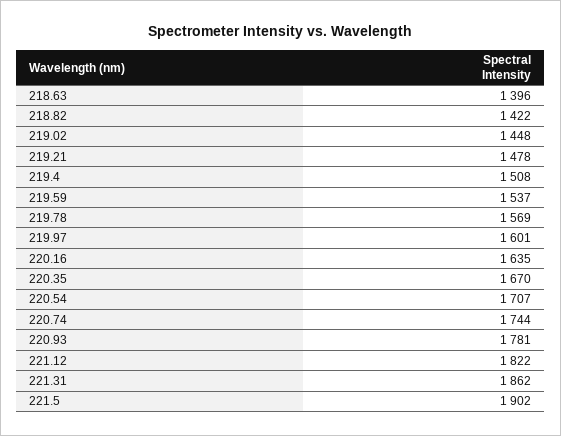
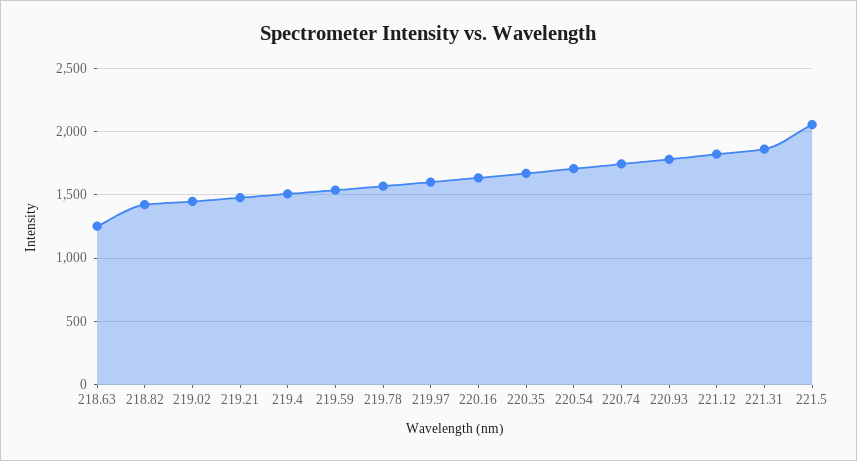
  {
-   "218.63": 1396,
+   "218.63": 1250,
    "218.82": 1422,
    "219.02": 1448,
    "219.21": 1478,
    "219.4": 1508,
    "219.59": 1537,
    "219.78": 1569,
    "219.97": 1601,
    "220.16": 1635,
    "220.35": 1670,
    "220.54": 1707,
    "220.74": 1744,
    "220.93": 1781,
    "221.12": 1822,
    "221.31": 1862,
-   "221.5": 1902
+   "221.5": 2050
  }

